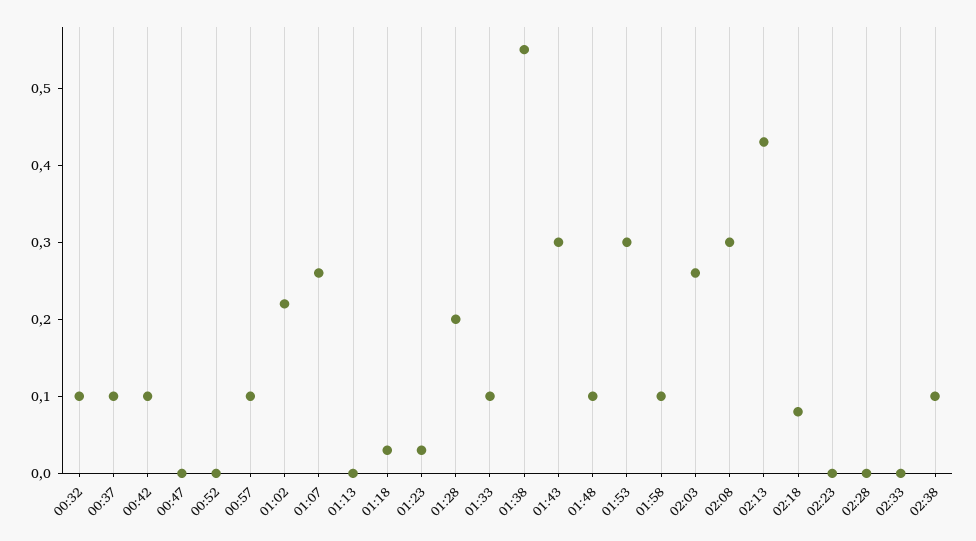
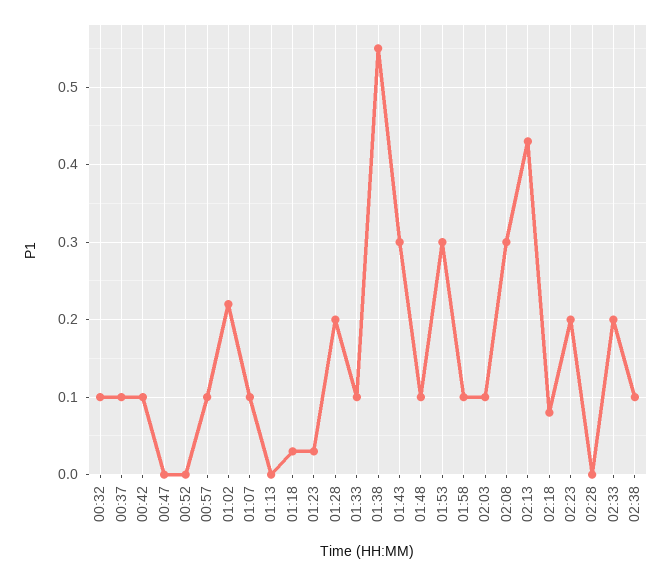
  {
    "00:32": 0.1,
    "00:37": 0.1,
    "00:42": 0.1,
    "00:47": 0,
    "00:52": 0,
    "00:57": 0.1,
    "01:02": 0.22,
-   "01:07": 0.25,
+   "01:07": 0.1,
    "01:13": 0,
    "01:18": 0.03,
    "01:23": 0.03,
    "01:28": 0.2,
    "01:33": 0.1,
    "01:38": 0.55,
    "01:43": 0.3,
    "01:48": 0.1,
    "01:53": 0.3,
    "01:58": 0.1,
-   "02:03": 0.25,
+   "02:03": 0.1,
    "02:08": 0.3,
    "02:13": 0.43,
    "02:18": 0.08,
-   "02:23": 0,
+   "02:23": 0.2,
    "02:28": 0,
-   "02:33": 0,
+   "02:33": 0.2,
    "02:38": 0.1
  }

